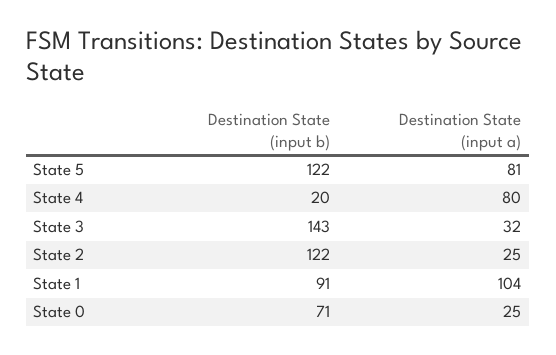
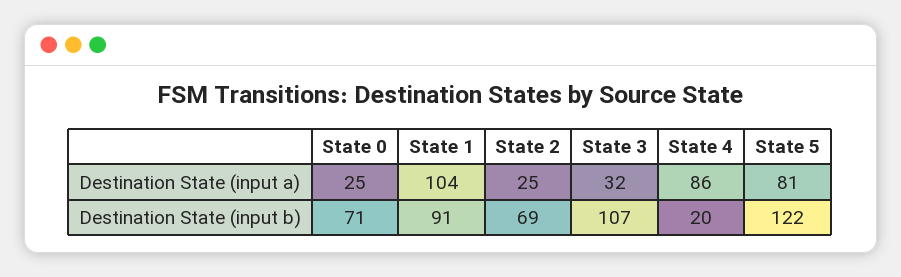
  {
    "Destination State (input b)": {
      "State 5": 122,
      "State 4": 20,
-     "State 3": 143,
+     "State 3": 107,
-     "State 2": 122,
+     "State 2": 69,
      "State 1": 91,
      "State 0": 71
    },
    "Destination State (input a)": {
      "State 5": 81,
-     "State 4": 80,
+     "State 4": 86,
      "State 3": 32,
      "State 2": 25,
      "State 1": 104,
      "State 0": 25
    }
  }

